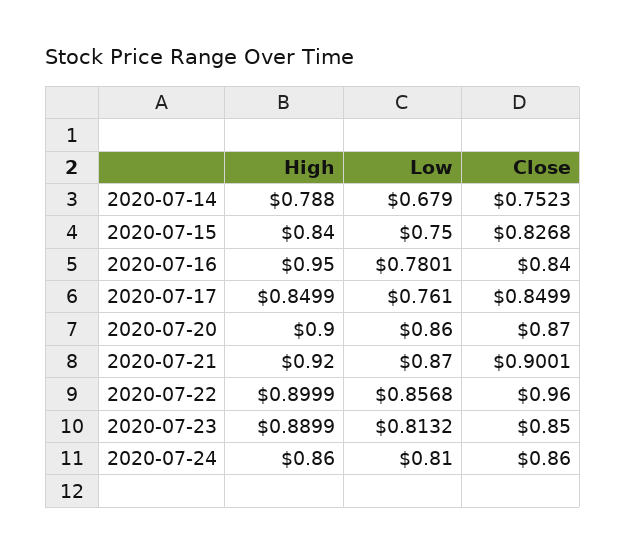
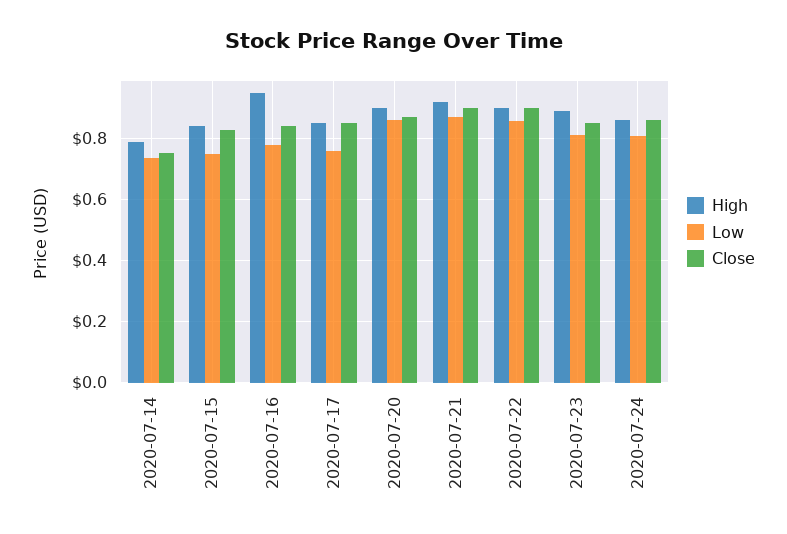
  {
    "High": {
      "2020-07-14": 0.788,
      "2020-07-15": 0.84,
      "2020-07-16": 0.95,
      "2020-07-17": 0.8499,
      "2020-07-20": 0.9,
      "2020-07-21": 0.92,
      "2020-07-22": 0.8999,
      "2020-07-23": 0.8899,
      "2020-07-24": 0.86
    },
    "Low": {
-     "2020-07-14": 0.679,
+     "2020-07-14": 0.74,
      "2020-07-15": 0.75,
      "2020-07-16": 0.7801,
      "2020-07-17": 0.761,
      "2020-07-20": 0.86,
      "2020-07-21": 0.87,
      "2020-07-22": 0.8568,
      "2020-07-23": 0.8132,
      "2020-07-24": 0.81
    },
    "Close": {
      "2020-07-14": 0.7523,
      "2020-07-15": 0.8268,
      "2020-07-16": 0.84,
      "2020-07-17": 0.8499,
      "2020-07-20": 0.87,
      "2020-07-21": 0.9001,
-     "2020-07-22": 0.96,
+     "2020-07-22": 0.9,
      "2020-07-23": 0.85,
      "2020-07-24": 0.86
    }
  }

